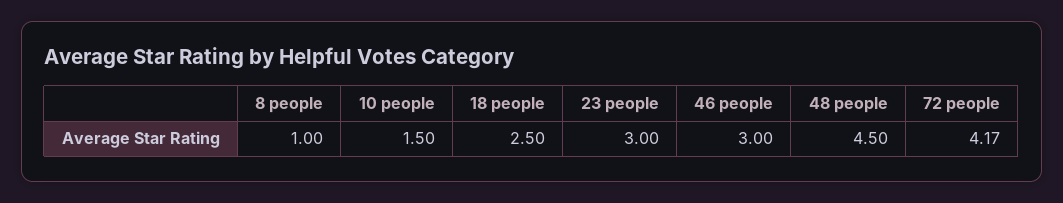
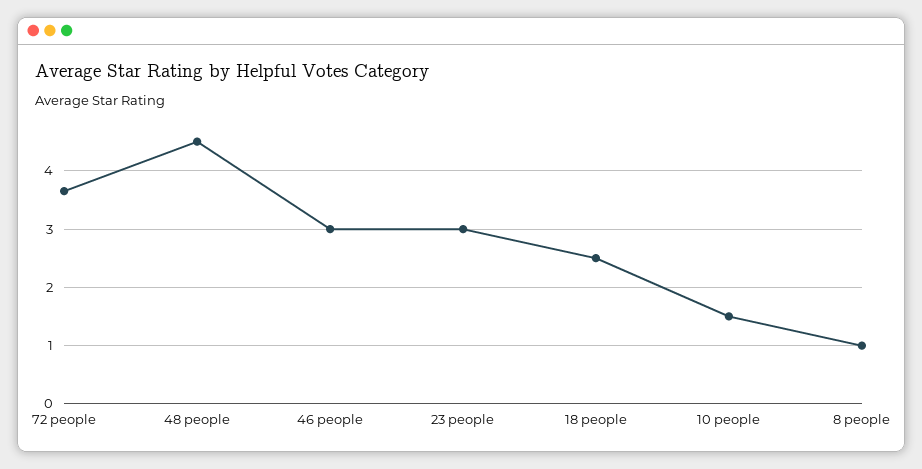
  {
    "8 people": 1,
    "10 people": 1.5,
    "18 people": 2.5,
    "23 people": 3,
    "46 people": 3,
    "48 people": 4.5,
-   "72 people": 4.17
+   "72 people": 3.6
  }

